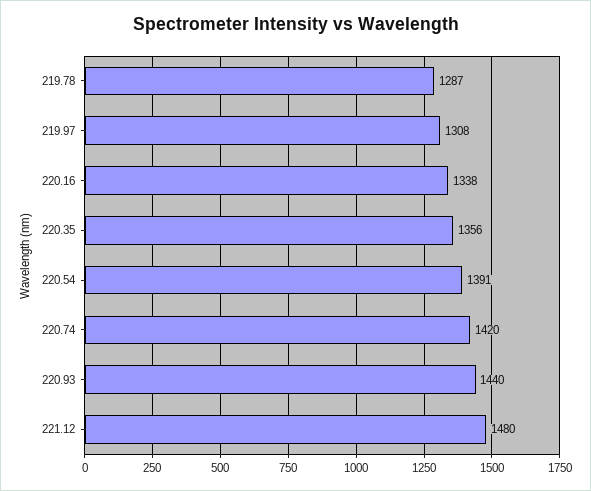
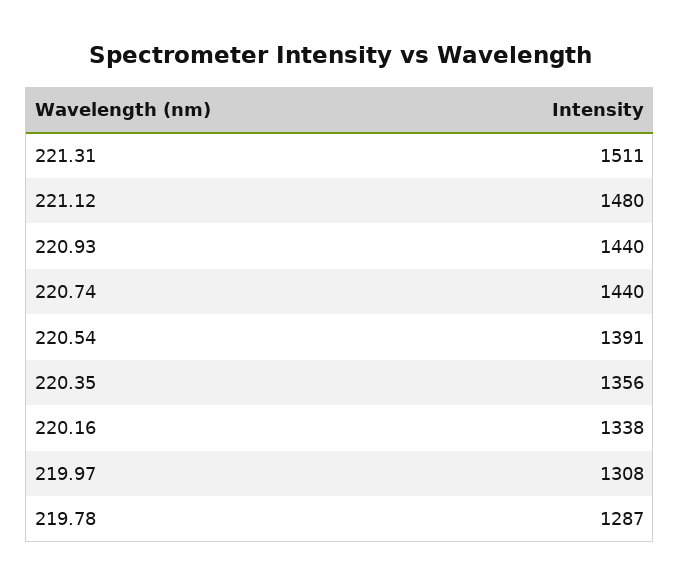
  {
    "219.78": 1287,
    "219.97": 1308,
    "220.16": 1338,
    "220.35": 1356,
    "220.54": 1391,
-   "220.74": 1420,
+   "220.74": 1440,
    "220.93": 1440,
-   "221.12": 1480
+   "221.12": 1480,
+   "221.31": 1511
  }

